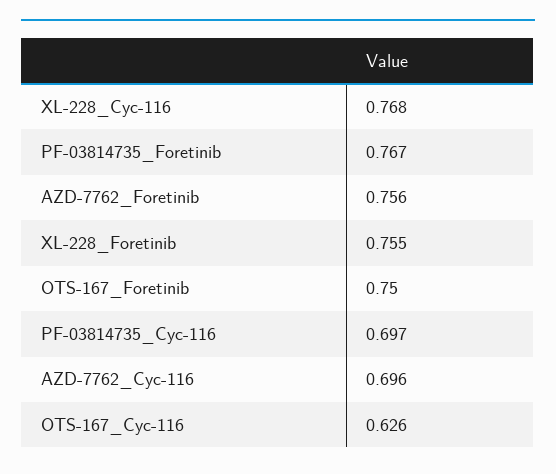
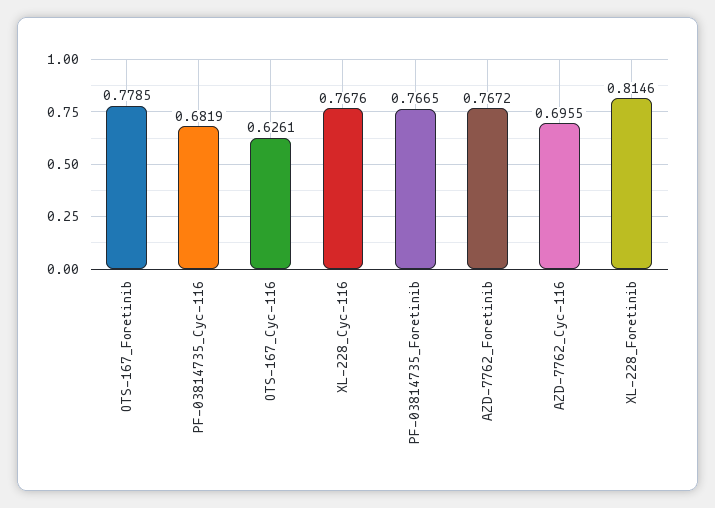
  {
    "XL-228_Cyc-116": 0.7676,
    "PF-03814735_Foretinib": 0.7665,
-   "AZD-7762_Foretinib": 0.756,
+   "AZD-7762_Foretinib": 0.7672,
-   "XL-228_Foretinib": 0.755,
+   "XL-228_Foretinib": 0.8146,
-   "OTS-167_Foretinib": 0.75,
+   "OTS-167_Foretinib": 0.7785,
-   "PF-03814735_Cyc-116": 0.697,
+   "PF-03814735_Cyc-116": 0.6819,
    "AZD-7762_Cyc-116": 0.6955,
    "OTS-167_Cyc-116": 0.6261
  }

